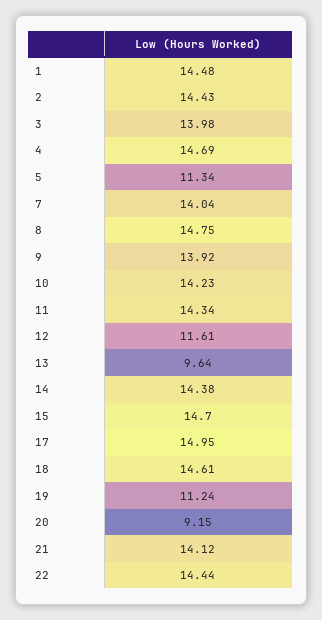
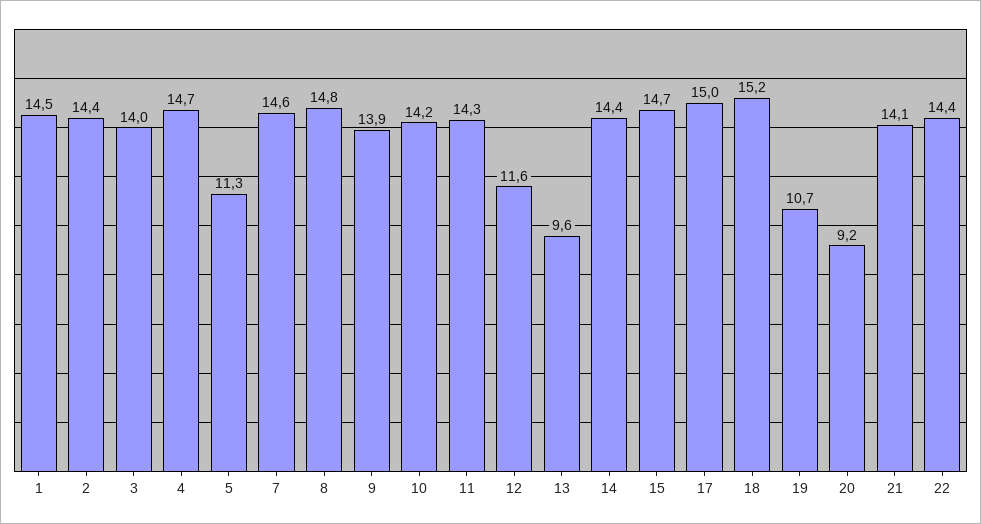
  {
    "1": 14.48,
    "2": 14.43,
    "3": 13.98,
    "4": 14.69,
    "5": 11.34,
-   "7": 14.04,
+   "7": 14.6,
    "8": 14.75,
    "9": 13.92,
    "10": 14.23,
    "11": 14.34,
    "12": 11.61,
    "13": 9.64,
    "14": 14.38,
    "15": 14.7,
    "17": 14.95,
-   "18": 14.61,
+   "18": 15.2,
-   "19": 11.24,
+   "19": 10.7,
    "20": 9.15,
    "21": 14.12,
    "22": 14.44
  }

